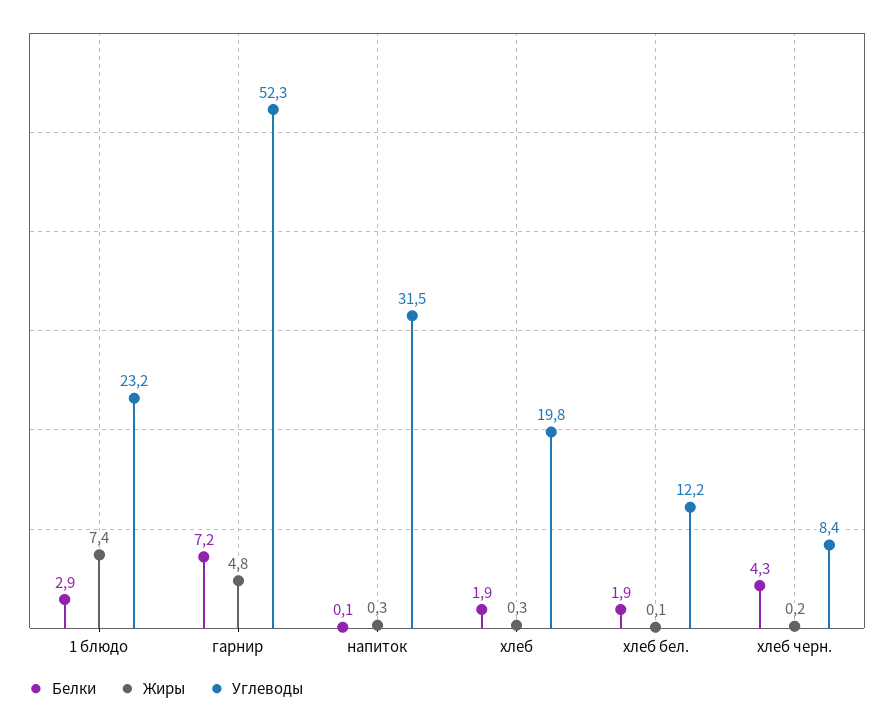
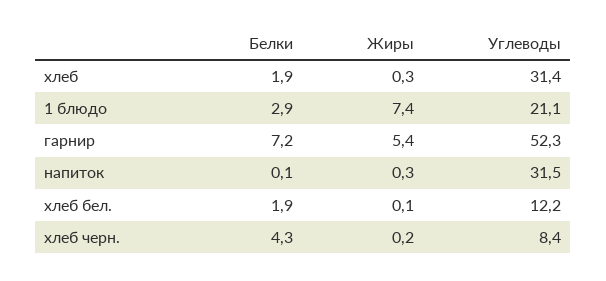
  {
    "Белки": {
      "1 блюдо": 2.9,
      "гарнир": 7.2,
      "напиток": 0.1,
      "хлеб": 1.9,
      "хлеб бел.": 1.9,
      "хлеб черн.": 4.3
    },
    "Жиры": {
      "1 блюдо": 7.4,
-     "гарнир": 4.8,
+     "гарнир": 5.4,
      "напиток": 0.3,
      "хлеб": 0.3,
      "хлеб бел.": 0.1,
      "хлеб черн.": 0.2
    },
    "Углеводы": {
-     "1 блюдо": 23.2,
+     "1 блюдо": 21.1,
      "гарнир": 52.3,
      "напиток": 31.5,
-     "хлеб": 19.8,
+     "хлеб": 31.4,
      "хлеб бел.": 12.2,
      "хлеб черн.": 8.4
    }
  }

